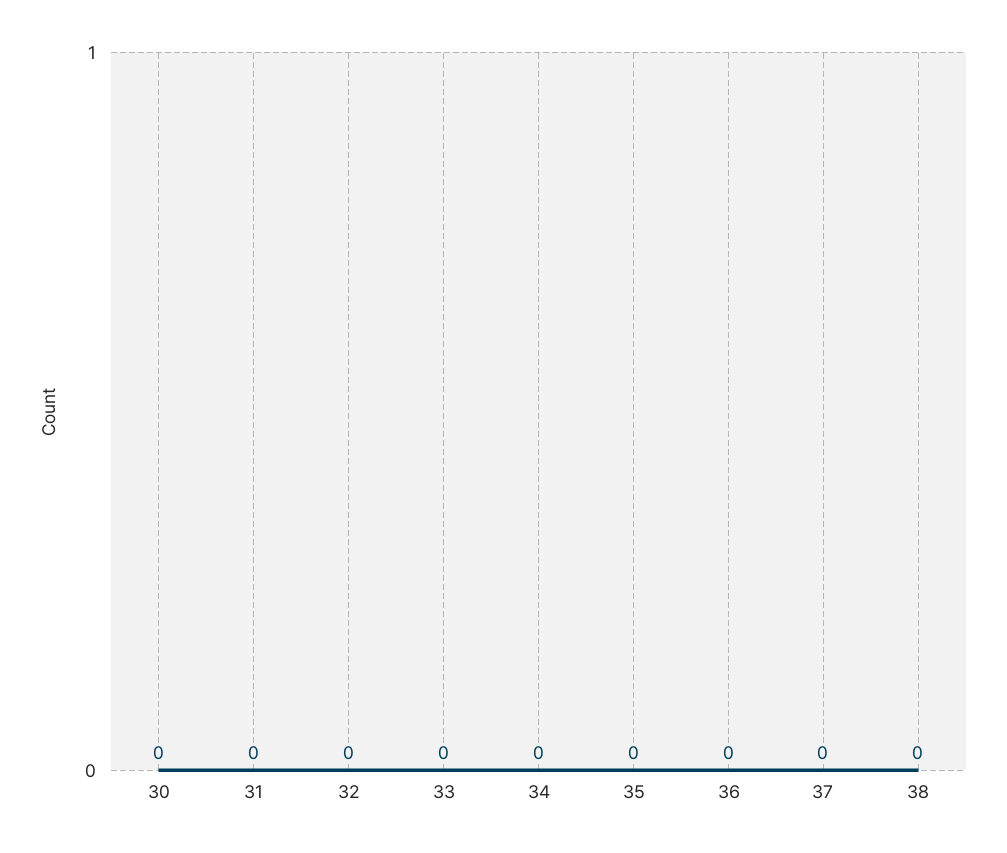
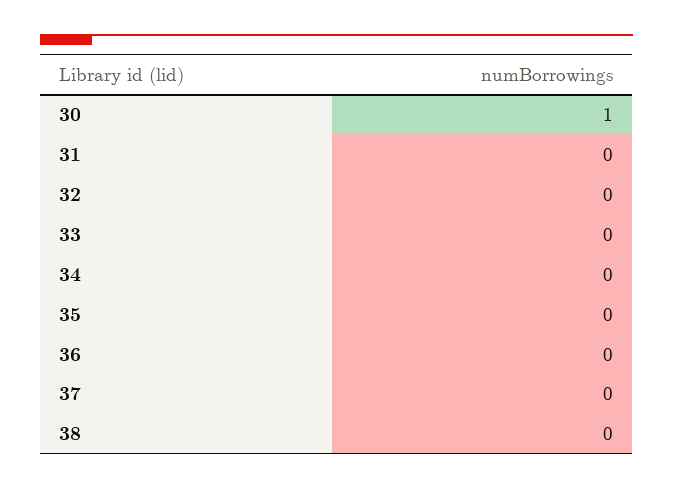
  {
-   "30": 0,
+   "30": 1,
    "31": 0,
    "32": 0,
    "33": 0,
    "34": 0,
    "35": 0,
    "36": 0,
    "37": 0,
    "38": 0
  }

